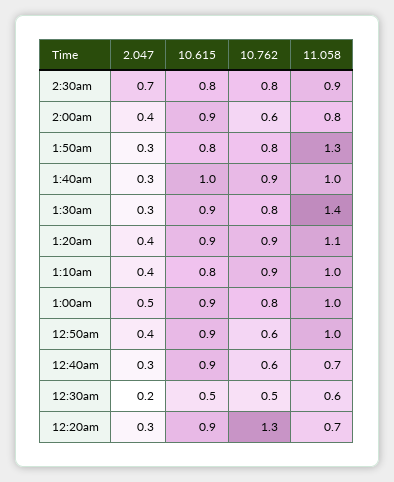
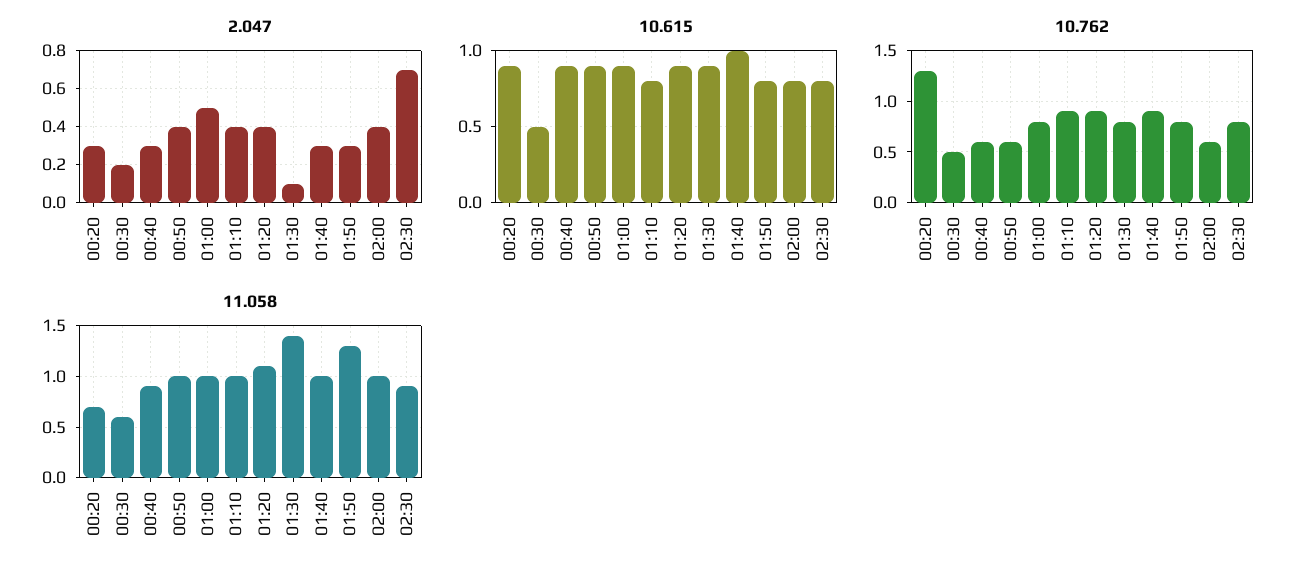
  {
    "2.047": {
      "2:30am": 0.7,
      "2:00am": 0.4,
      "1:50am": 0.3,
      "1:40am": 0.3,
-     "1:30am": 0.3,
+     "1:30am": 0.1,
      "1:20am": 0.4,
      "1:10am": 0.4,
      "1:00am": 0.5,
      "12:50am": 0.4,
      "12:40am": 0.3,
      "12:30am": 0.2,
      "12:20am": 0.3
    },
    "10.615": {
      "2:30am": 0.8,
-     "2:00am": 0.9,
+     "2:00am": 0.8,
      "1:50am": 0.8,
      "1:40am": 1,
      "1:30am": 0.9,
      "1:20am": 0.9,
      "1:10am": 0.8,
      "1:00am": 0.9,
      "12:50am": 0.9,
      "12:40am": 0.9,
      "12:30am": 0.5,
      "12:20am": 0.9
    },
    "10.762": {
      "2:30am": 0.8,
      "2:00am": 0.6,
      "1:50am": 0.8,
      "1:40am": 0.9,
      "1:30am": 0.8,
      "1:20am": 0.9,
      "1:10am": 0.9,
      "1:00am": 0.8,
      "12:50am": 0.6,
      "12:40am": 0.6,
      "12:30am": 0.5,
      "12:20am": 1.3
    },
    "11.058": {
      "2:30am": 0.9,
-     "2:00am": 0.8,
+     "2:00am": 1,
      "1:50am": 1.3,
      "1:40am": 1,
      "1:30am": 1.4,
      "1:20am": 1.1,
      "1:10am": 1,
      "1:00am": 1,
      "12:50am": 1,
-     "12:40am": 0.7,
+     "12:40am": 0.9,
      "12:30am": 0.6,
      "12:20am": 0.7
    }
  }

